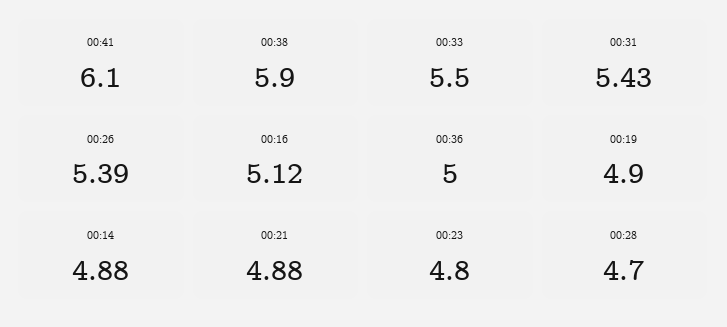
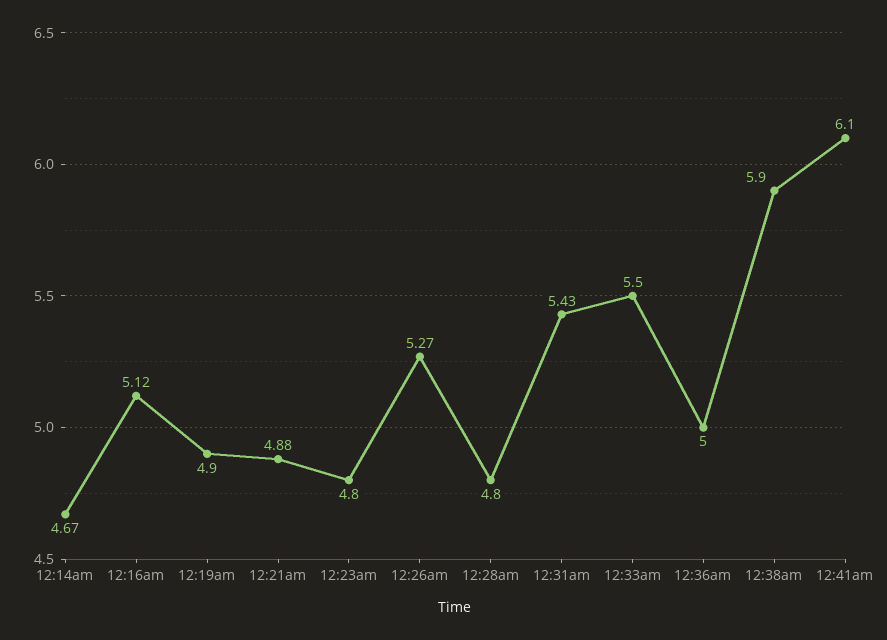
  {
    "00:41": 6.1,
    "00:38": 5.9,
    "00:33": 5.5,
    "00:31": 5.43,
-   "00:26": 5.39,
+   "00:26": 5.27,
    "00:16": 5.12,
    "00:36": 5,
    "00:19": 4.9,
-   "00:14": 4.88,
+   "00:14": 4.67,
    "00:21": 4.88,
    "00:23": 4.8,
-   "00:28": 4.7
+   "00:28": 4.8
  }

